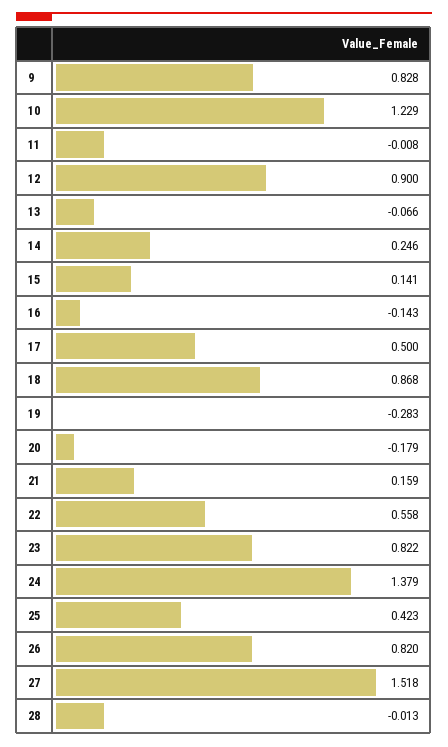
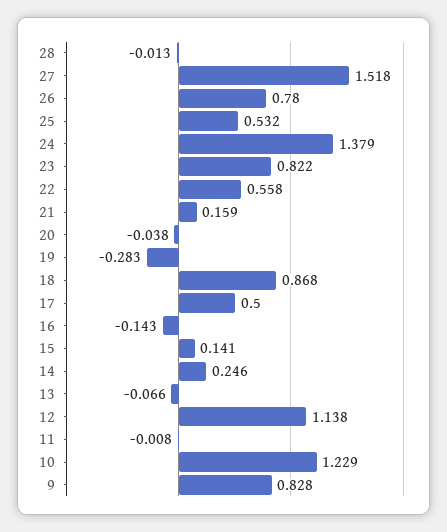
  {
    "9": 0.828,
    "10": 1.229,
    "11": -0.008,
-   "12": 0.9,
+   "12": 1.138,
    "13": -0.066,
    "14": 0.246,
    "15": 0.141,
    "16": -0.143,
    "17": 0.5,
    "18": 0.868,
    "19": -0.283,
-   "20": -0.179,
+   "20": -0.038,
    "21": 0.159,
    "22": 0.558,
    "23": 0.822,
    "24": 1.379,
-   "25": 0.423,
+   "25": 0.532,
-   "26": 0.82,
+   "26": 0.78,
    "27": 1.518,
    "28": -0.013
  }

